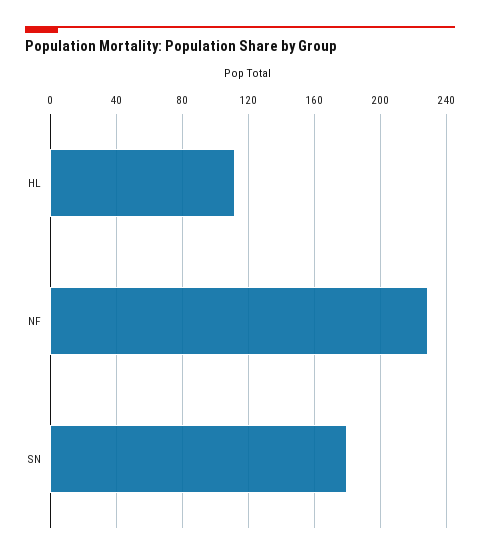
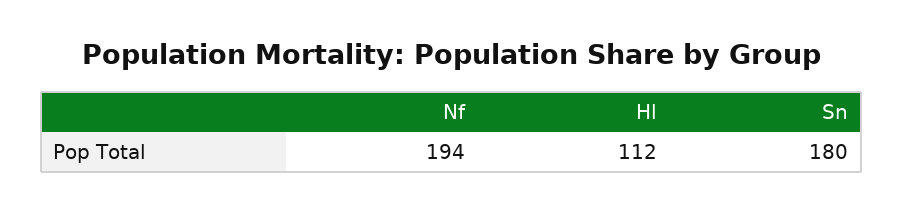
  {
    "HL": 112,
-   "NF": 230,
+   "NF": 194,
    "SN": 180
  }

